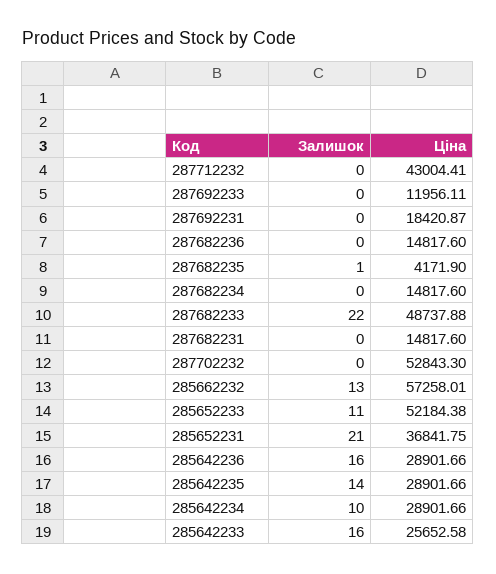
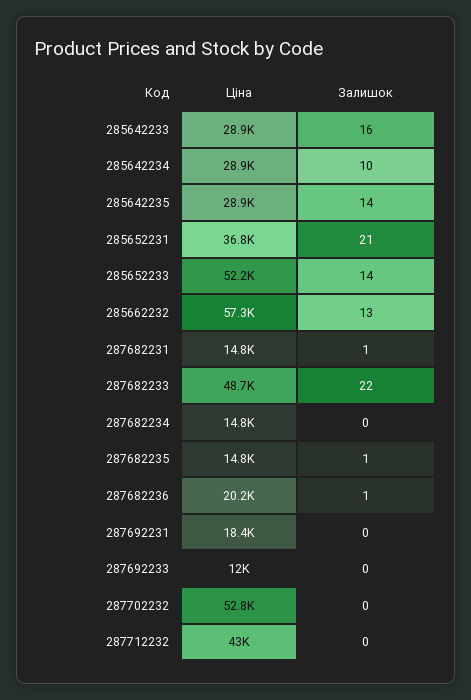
  {
    "Залишок": {
      "287712232": 0,
      "287692233": 0,
      "287692231": 0,
-     "287682236": 0,
+     "287682236": 1,
      "287682235": 1,
      "287682234": 0,
      "287682233": 22,
-     "287682231": 0,
+     "287682231": 1,
      "287702232": 0,
      "285662232": 13,
-     "285652233": 11,
+     "285652233": 14,
      "285652231": 21,
-     "285642236": 16,
      "285642235": 14,
      "285642234": 10,
      "285642233": 16
    },
    "Ціна": {
      "287712232": 43004.41,
      "287692233": 11956.11,
      "287692231": 18420.87,
-     "287682236": 14817.6,
+     "287682236": 20200,
-     "287682235": 4171.9,
+     "287682235": 14800,
      "287682234": 14817.6,
      "287682233": 48737.88,
      "287682231": 14817.6,
      "287702232": 52843.3,
      "285662232": 57258.01,
      "285652233": 52184.38,
      "285652231": 36841.75,
-     "285642236": 28901.66,
      "285642235": 28901.66,
      "285642234": 28901.66,
-     "285642233": 25652.58
+     "285642233": 28900
    }
  }

